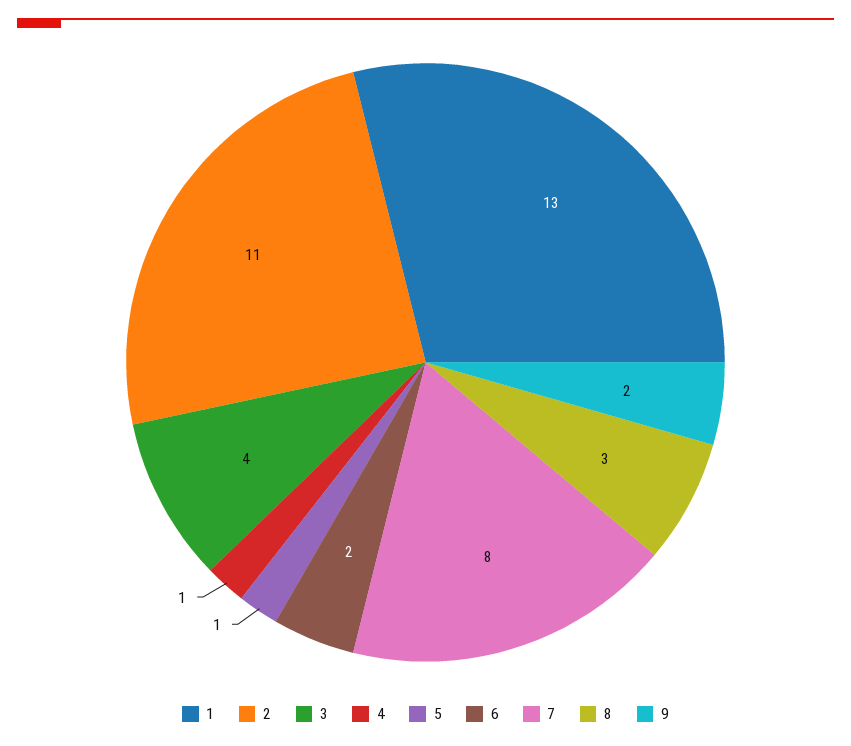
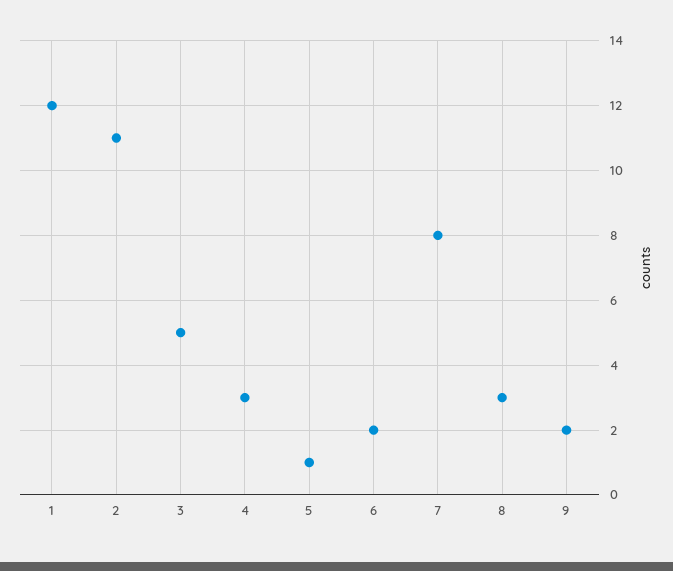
  {
-   "1": 13,
+   "1": 12,
    "2": 11,
-   "3": 4,
+   "3": 5,
-   "4": 1,
+   "4": 3,
    "5": 1,
    "6": 2,
    "7": 8,
    "8": 3,
    "9": 2
  }

